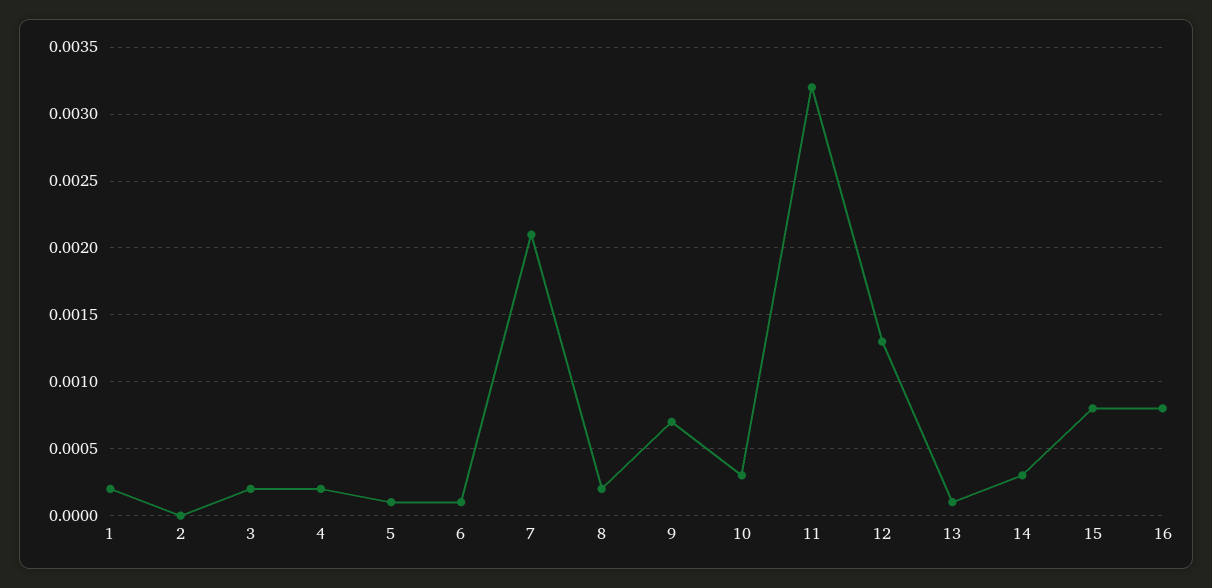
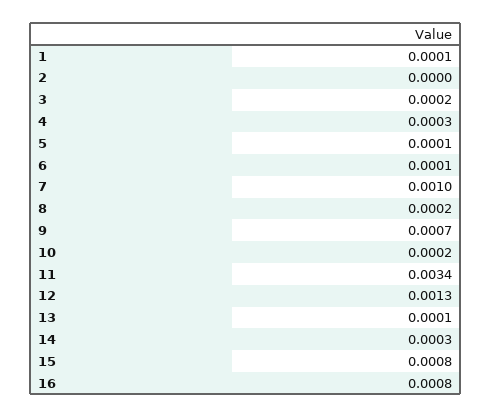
  {
-   "1": 0.0002,
+   "1": 0.0001,
    "2": 0,
    "3": 0.0002,
-   "4": 0.0002,
+   "4": 0.0003,
    "5": 0.0001,
    "6": 0.0001,
-   "7": 0.0021,
+   "7": 0.001,
    "8": 0.0002,
    "9": 0.0007,
-   "10": 0.0003,
+   "10": 0.0002,
-   "11": 0.0032,
+   "11": 0.0034,
    "12": 0.0013,
    "13": 0.0001,
    "14": 0.0003,
    "15": 0.0008,
    "16": 0.0008
  }

